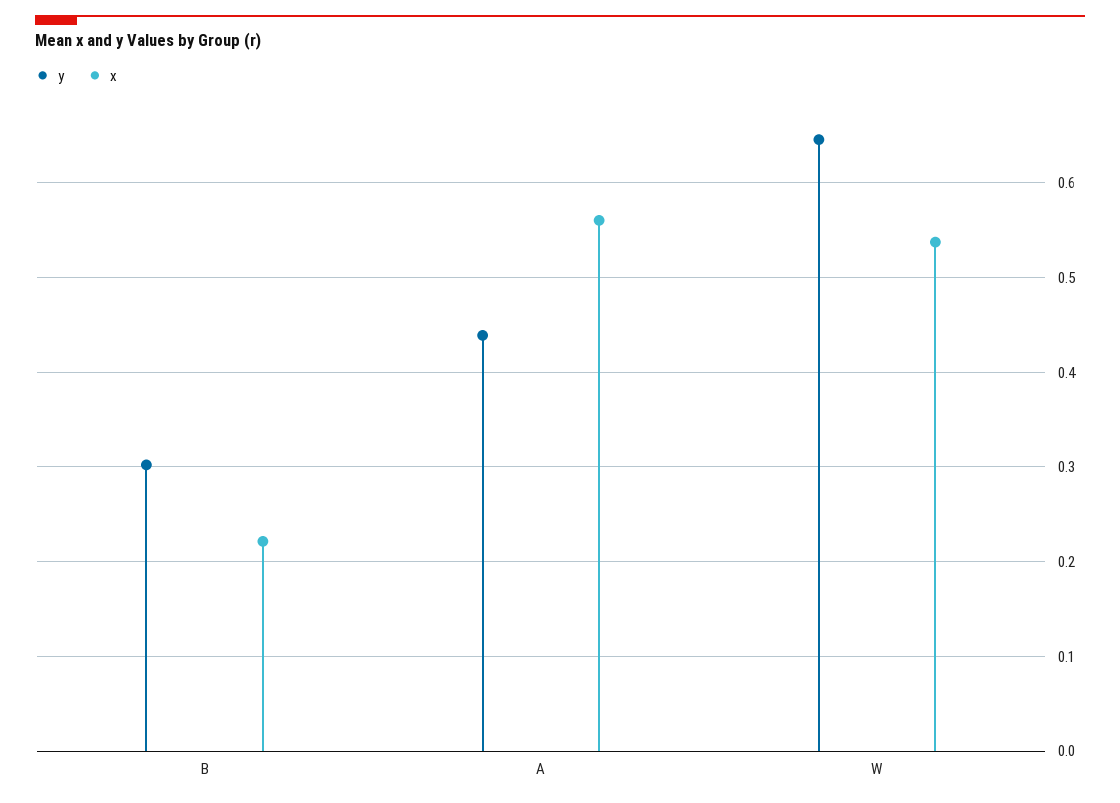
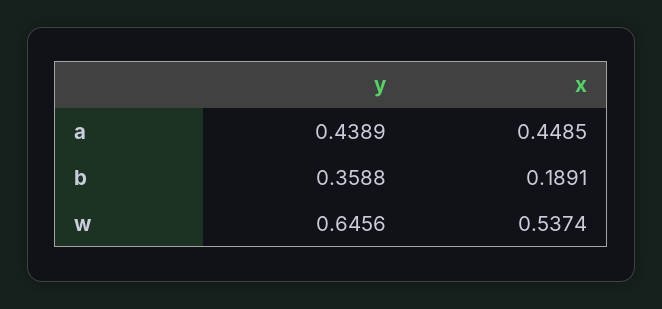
  {
    "y": {
-     "B": 0.3,
+     "B": 0.3588,
      "A": 0.4389,
      "W": 0.6456
    },
    "x": {
-     "B": 0.22,
+     "B": 0.1891,
-     "A": 0.56,
+     "A": 0.4485,
      "W": 0.5374
    }
  }

